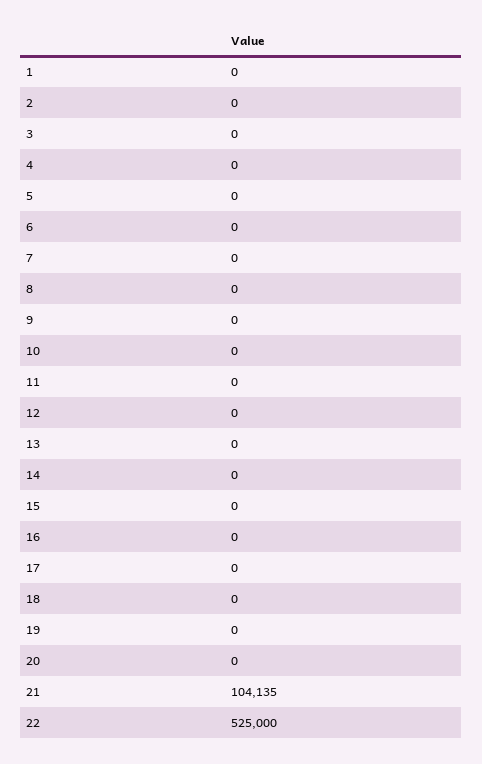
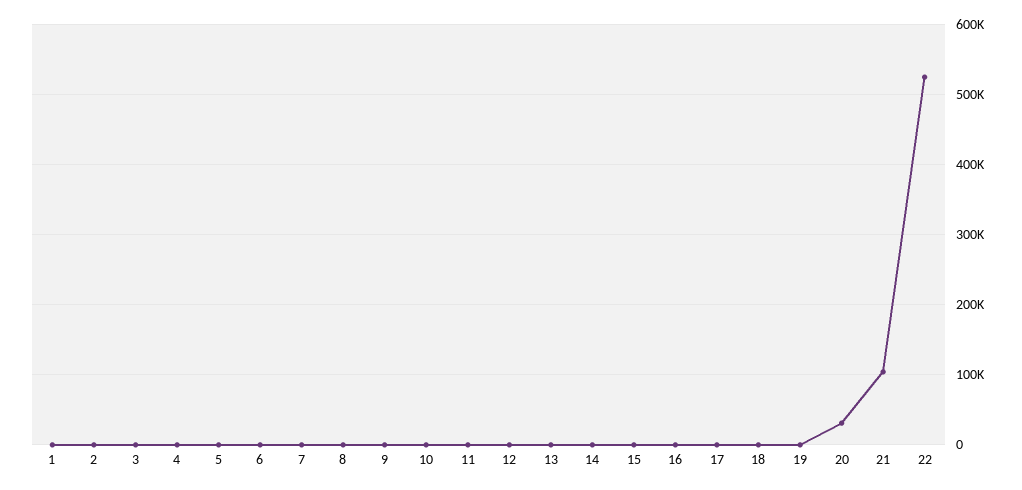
  {
    "1": 0,
    "2": 0,
    "3": 0,
    "4": 0,
    "5": 0,
    "6": 0,
    "7": 0,
    "8": 0,
    "9": 0,
    "10": 0,
    "11": 0,
    "12": 0,
    "13": 0,
    "14": 0,
    "15": 0,
    "16": 0,
    "17": 0,
    "18": 0,
    "19": 0,
-   "20": 0,
+   "20": 30000,
    "21": 104135,
    "22": 525000
  }

